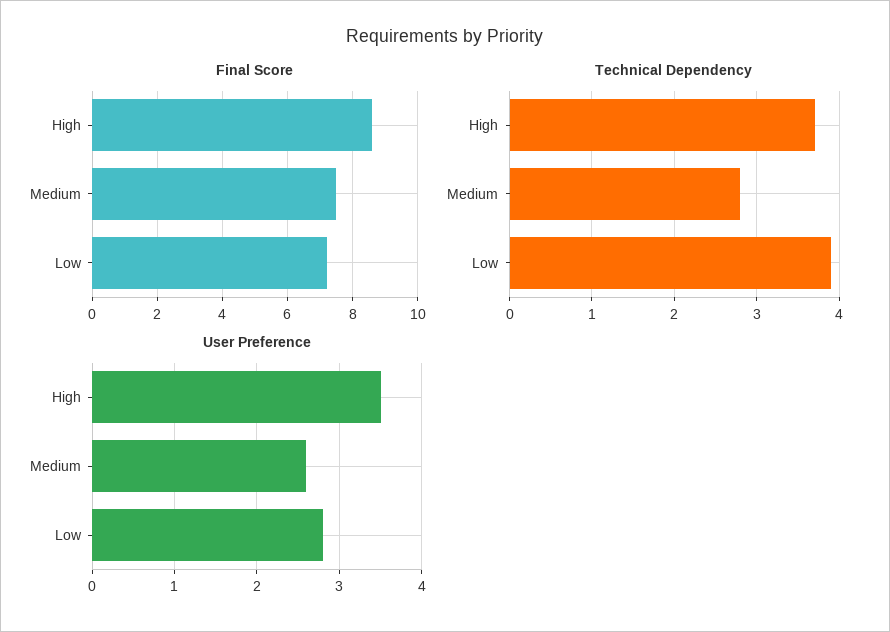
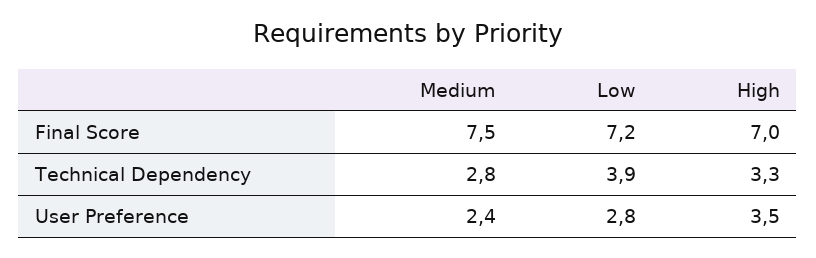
  {
    "Final Score": {
-     "High": 8.5,
+     "High": 7,
      "Medium": 7.5,
      "Low": 7.2
    },
    "Technical Dependency": {
-     "High": 3.7,
+     "High": 3.3,
      "Medium": 2.8,
      "Low": 3.9
    },
    "User Preference": {
      "High": 3.5,
-     "Medium": 2.6,
+     "Medium": 2.4,
      "Low": 2.8
    }
  }

